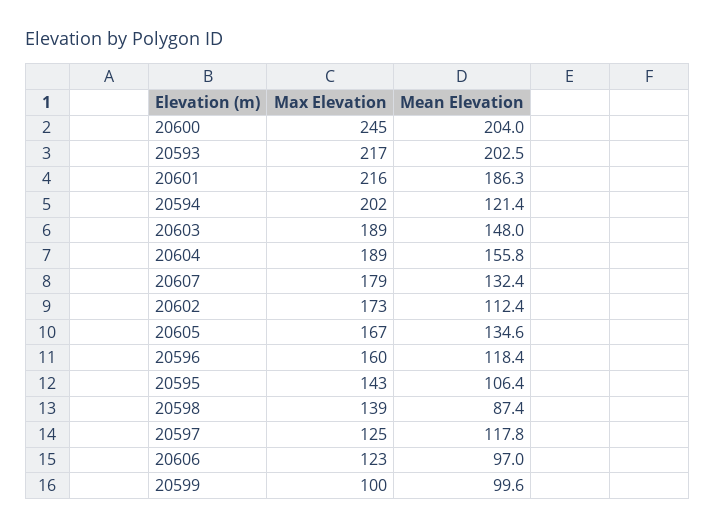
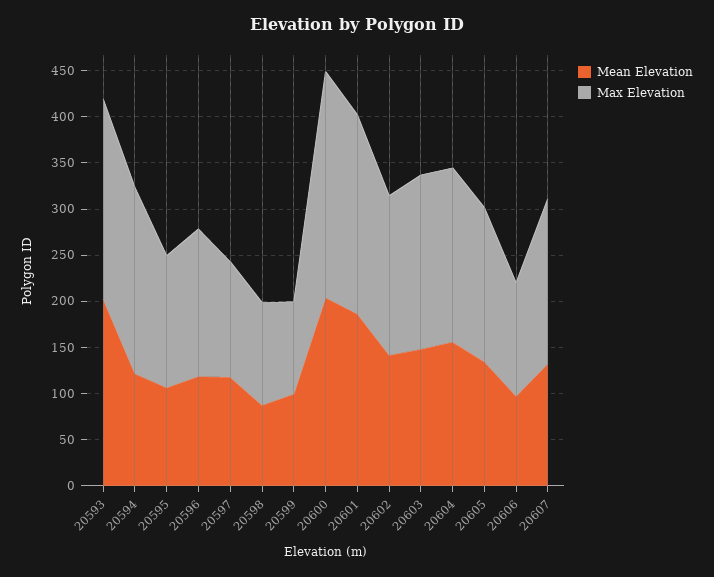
  {
    "Max Elevation": {
      "20600": 245,
      "20593": 217,
      "20601": 216,
      "20594": 202,
      "20603": 189,
      "20604": 189,
      "20607": 179,
      "20602": 173,
      "20605": 167,
      "20596": 160,
      "20595": 143,
-     "20598": 139,
+     "20598": 110,
      "20597": 125,
      "20606": 123,
      "20599": 100
    },
    "Mean Elevation": {
      "20600": 204,
      "20593": 202.5,
      "20601": 186.3,
      "20594": 121.4,
      "20603": 148,
      "20604": 155.8,
      "20607": 132.4,
-     "20602": 112.4,
+     "20602": 140,
      "20605": 134.6,
      "20596": 118.4,
      "20595": 106.4,
      "20598": 87.4,
      "20597": 117.8,
      "20606": 97,
      "20599": 99.6
    }
  }

